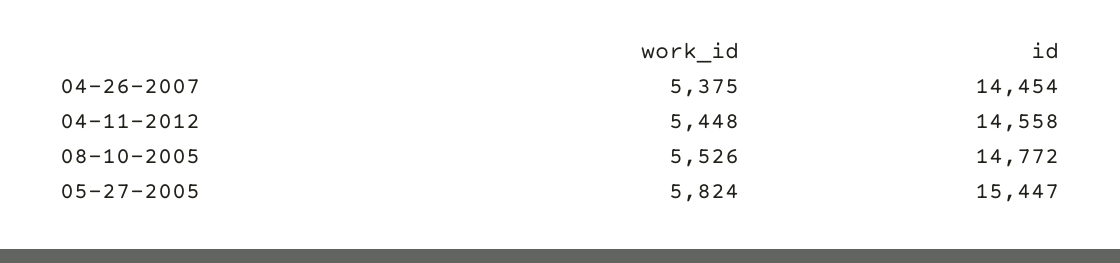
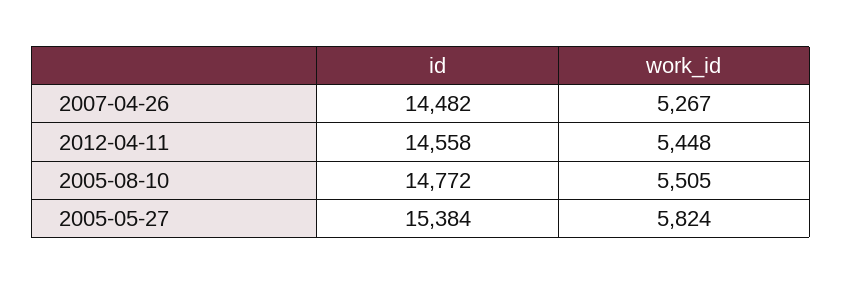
  {
    "work_id": {
-     "04-26-2007": 5375,
+     "04-26-2007": 5267,
      "04-11-2012": 5448,
-     "08-10-2005": 5526,
+     "08-10-2005": 5505,
      "05-27-2005": 5824
    },
    "id": {
-     "04-26-2007": 14454,
+     "04-26-2007": 14482,
      "04-11-2012": 14558,
      "08-10-2005": 14772,
-     "05-27-2005": 15447
+     "05-27-2005": 15384
    }
  }

